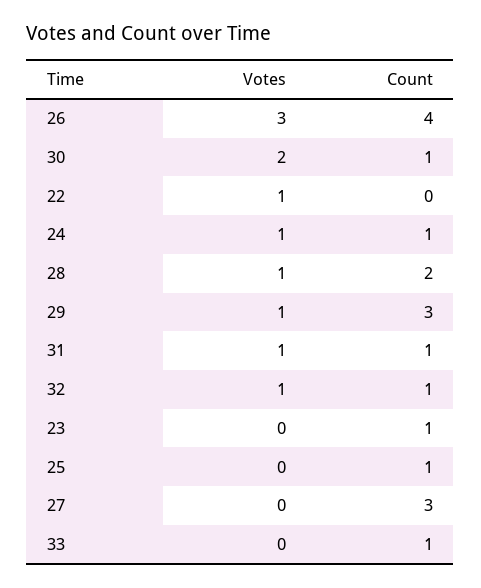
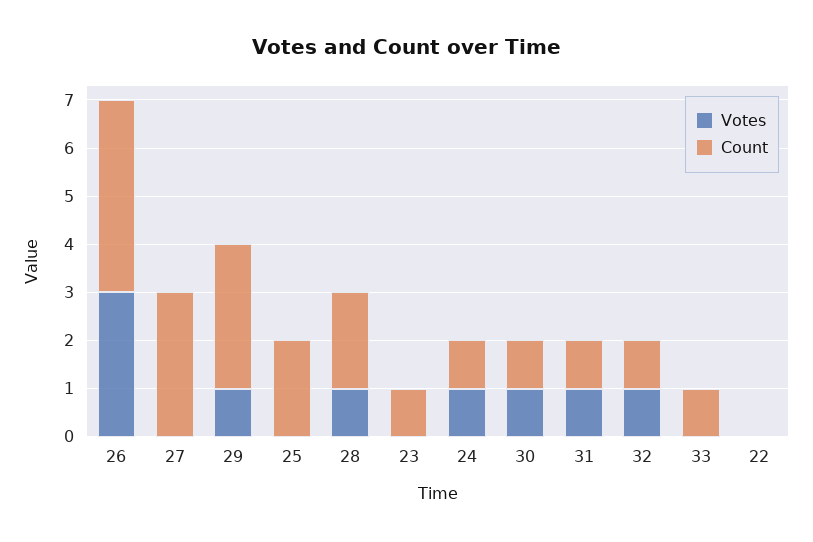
  {
    "Votes": {
      "26": 3,
-     "30": 2,
+     "30": 1,
-     "22": 1,
+     "22": 0,
      "24": 1,
      "28": 1,
      "29": 1,
      "31": 1,
      "32": 1,
      "23": 0,
      "25": 0,
      "27": 0,
      "33": 0
    },
    "Count": {
      "26": 4,
      "30": 1,
      "22": 0,
      "24": 1,
      "28": 2,
      "29": 3,
      "31": 1,
      "32": 1,
      "23": 1,
-     "25": 1,
+     "25": 2,
      "27": 3,
      "33": 1
    }
  }

